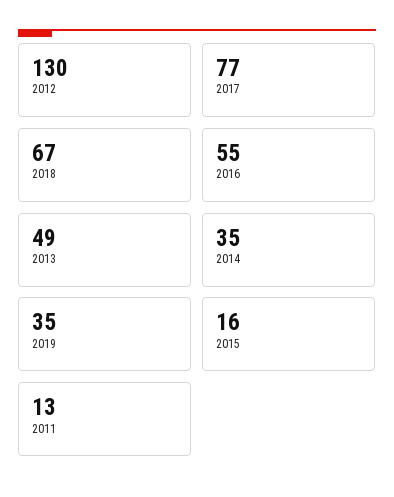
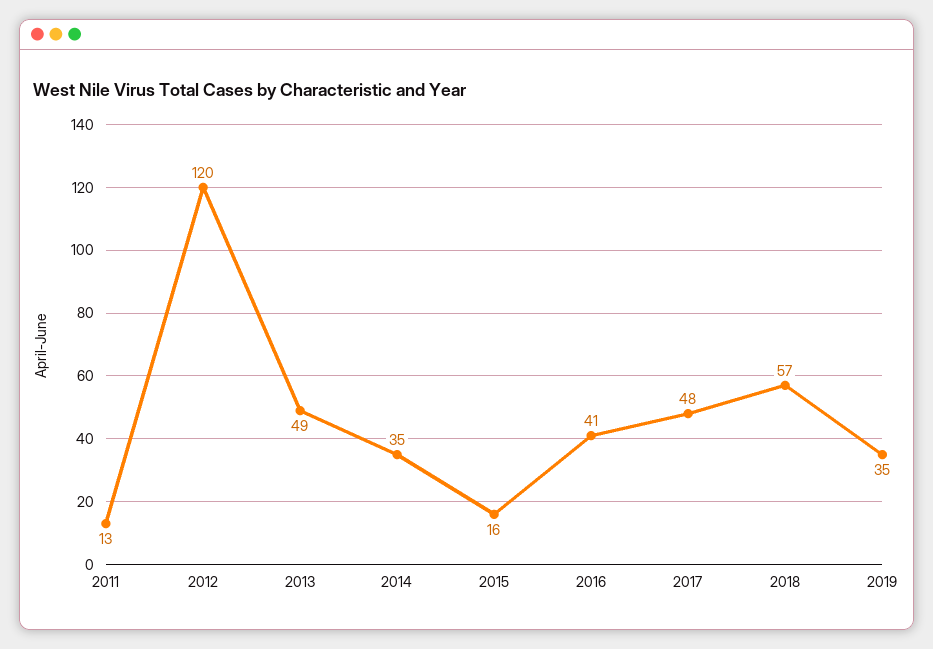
  {
-   "2012": 130,
+   "2012": 120,
-   "2017": 77,
+   "2017": 48,
-   "2018": 67,
+   "2018": 57,
-   "2016": 55,
+   "2016": 41,
    "2013": 49,
    "2014": 35,
    "2019": 35,
    "2015": 16,
    "2011": 13
  }

